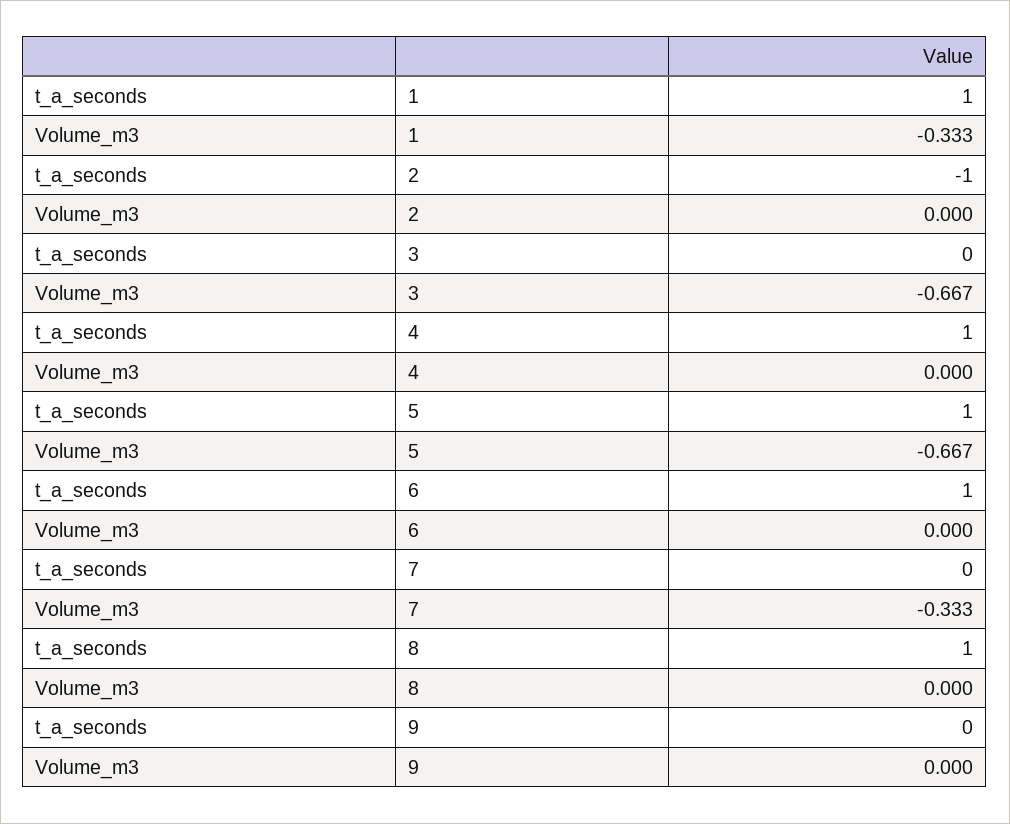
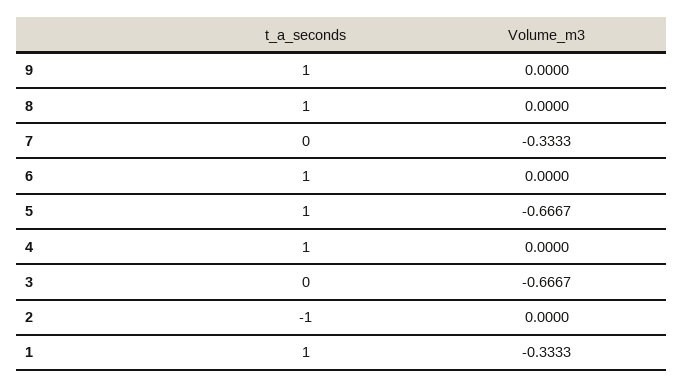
  {
    "t_a_seconds": {
      "1": 1,
      "2": -1,
      "3": 0,
      "4": 1,
      "5": 1,
      "6": 1,
      "7": 0,
      "8": 1,
-     "9": 0
+     "9": 1
    },
    "Volume_m3": {
      "1": -0.3333,
      "2": 0,
      "3": -0.6667,
      "4": 0,
      "5": -0.6667,
      "6": 0,
      "7": -0.3333,
      "8": 0,
      "9": 0
    }
  }

